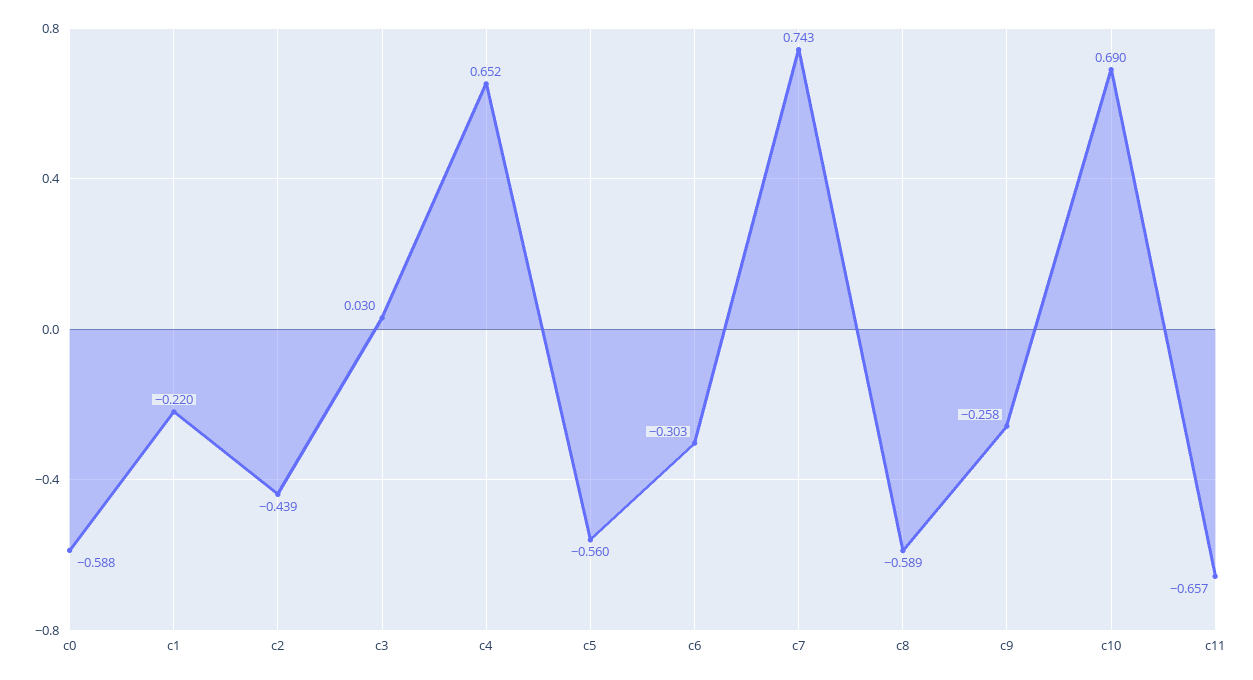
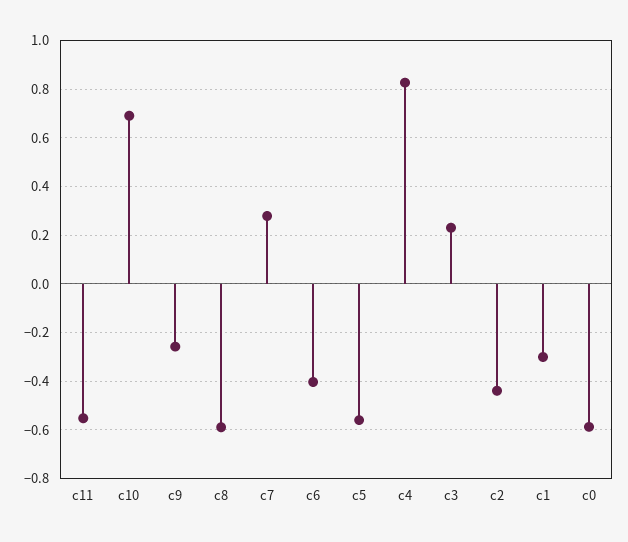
  {
    "c0": -0.588,
-   "c1": -0.22,
+   "c1": -0.3,
    "c2": -0.439,
-   "c3": 0.03,
+   "c3": 0.225,
-   "c4": 0.652,
+   "c4": 0.825,
    "c5": -0.56,
-   "c6": -0.303,
+   "c6": -0.4,
-   "c7": 0.743,
+   "c7": 0.275,
    "c8": -0.589,
    "c9": -0.258,
    "c10": 0.69,
-   "c11": -0.657
+   "c11": -0.55
  }

